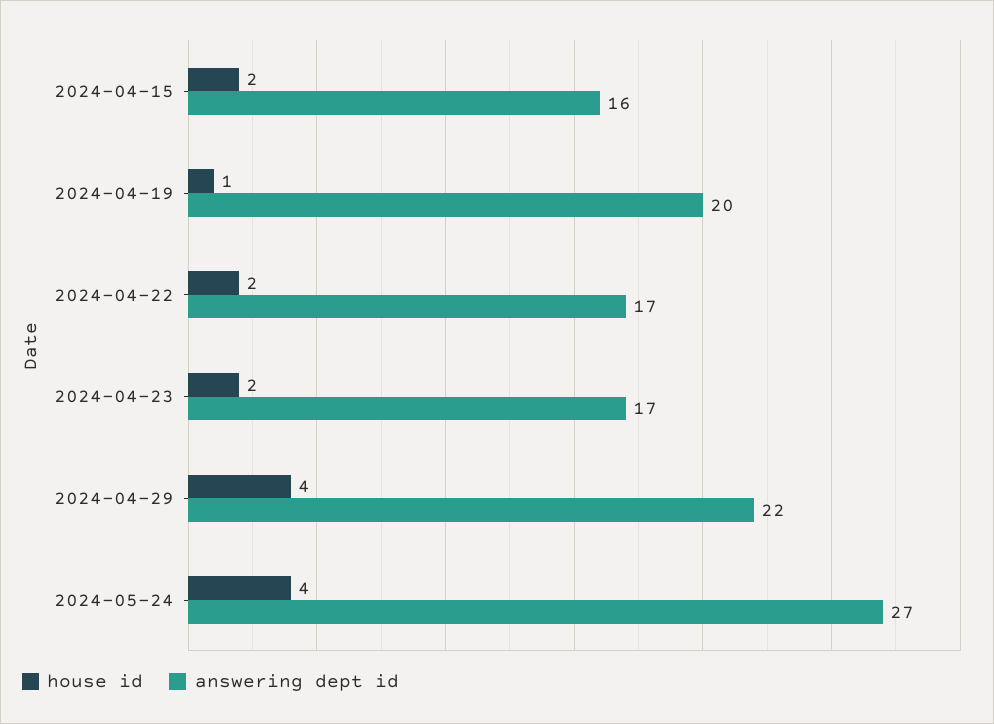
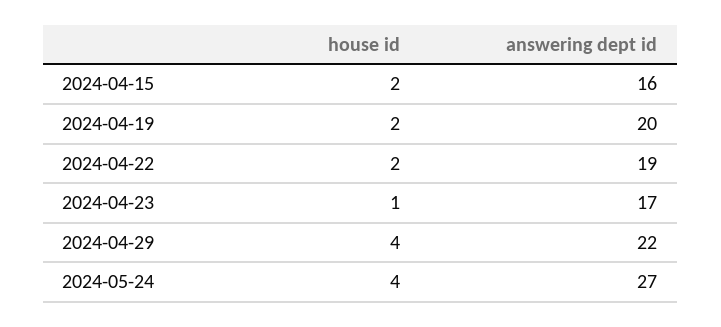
  {
    "house id": {
      "2024-04-15": 2,
-     "2024-04-19": 1,
+     "2024-04-19": 2,
      "2024-04-22": 2,
-     "2024-04-23": 2,
+     "2024-04-23": 1,
      "2024-04-29": 4,
      "2024-05-24": 4
    },
    "answering dept id": {
      "2024-04-15": 16,
      "2024-04-19": 20,
-     "2024-04-22": 17,
+     "2024-04-22": 19,
      "2024-04-23": 17,
      "2024-04-29": 22,
      "2024-05-24": 27
    }
  }

